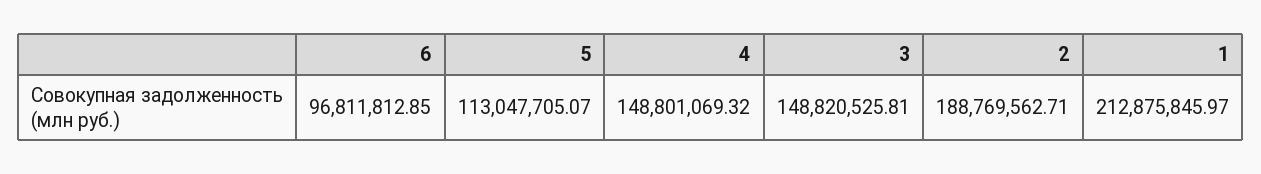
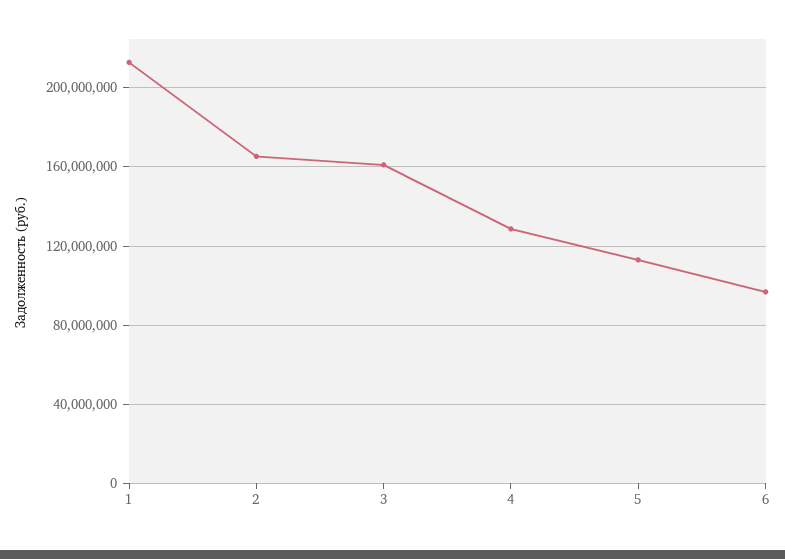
  {
    "6": 96811812.85,
    "5": 113047705.07,
-   "4": 148801069.32,
+   "4": 130000000,
-   "3": 148820525.81,
+   "3": 160000000,
-   "2": 188769562.71,
+   "2": 165000000,
    "1": 212875845.97
  }

